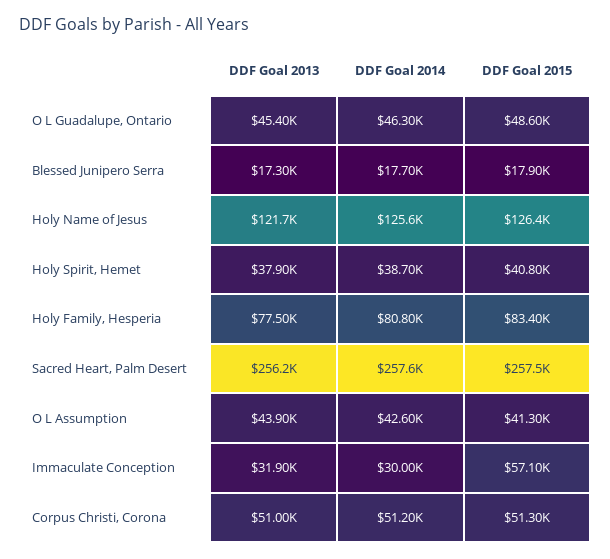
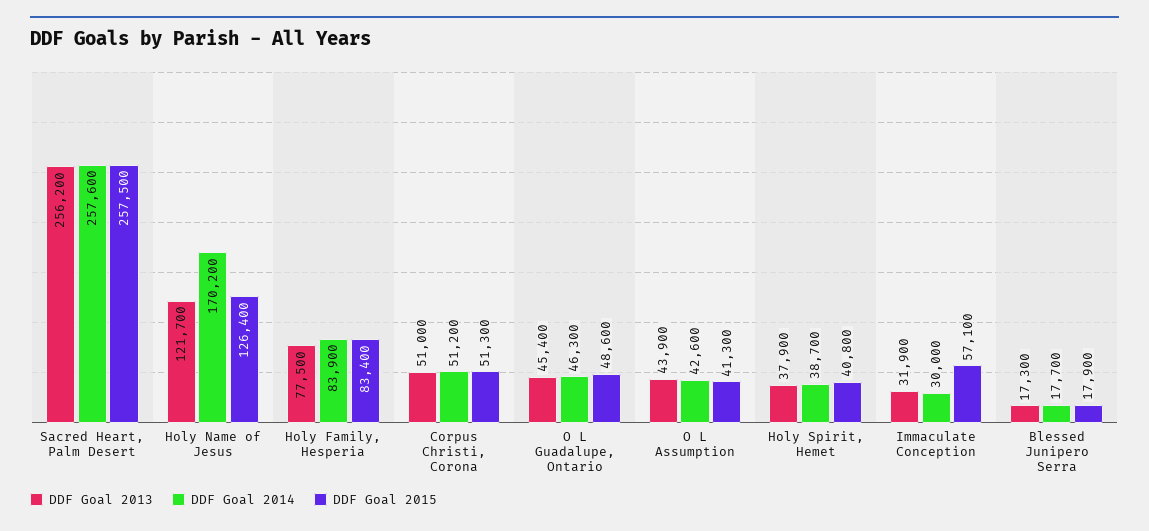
  {
    "DDF Goal 2013": {
      "O L Guadalupe, Ontario": 45400,
      "Blessed Junipero Serra": 17300,
      "Holy Name of Jesus": 121700,
      "Holy Spirit, Hemet": 37900,
      "Holy Family, Hesperia": 77500,
      "Sacred Heart, Palm Desert": 256200,
      "O L Assumption": 43900,
      "Immaculate Conception": 31900,
      "Corpus Christi, Corona": 51000
    },
    "DDF Goal 2014": {
      "O L Guadalupe, Ontario": 46300,
      "Blessed Junipero Serra": 17700,
-     "Holy Name of Jesus": 125600,
+     "Holy Name of Jesus": 170200,
      "Holy Spirit, Hemet": 38700,
-     "Holy Family, Hesperia": 80800,
+     "Holy Family, Hesperia": 83900,
      "Sacred Heart, Palm Desert": 257600,
      "O L Assumption": 42600,
      "Immaculate Conception": 30000,
      "Corpus Christi, Corona": 51200
    },
    "DDF Goal 2015": {
      "O L Guadalupe, Ontario": 48600,
      "Blessed Junipero Serra": 17900,
      "Holy Name of Jesus": 126400,
      "Holy Spirit, Hemet": 40800,
      "Holy Family, Hesperia": 83400,
      "Sacred Heart, Palm Desert": 257500,
      "O L Assumption": 41300,
      "Immaculate Conception": 57100,
      "Corpus Christi, Corona": 51300
    }
  }

